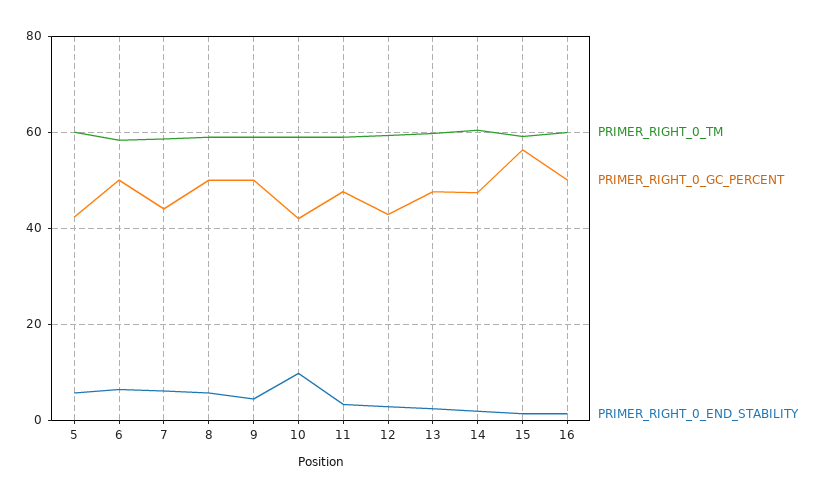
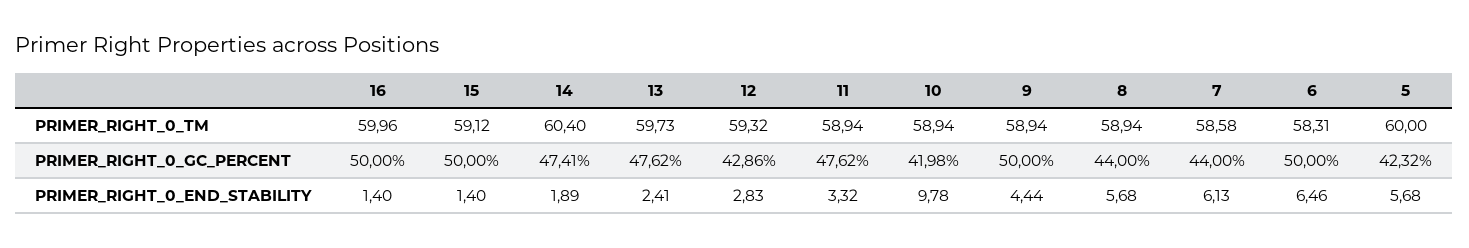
  {
    "PRIMER_RIGHT_0_TM": {
      "5": 60,
      "6": 58.31,
      "7": 58.58,
      "8": 58.94,
      "9": 58.94,
      "10": 58.94,
      "11": 58.94,
      "12": 59.32,
      "13": 59.73,
      "14": 60.4,
      "15": 59.12,
      "16": 59.96
    },
    "PRIMER_RIGHT_0_GC_PERCENT": {
      "5": 42.32,
      "6": 50,
      "7": 44,
-     "8": 50,
+     "8": 44,
      "9": 50,
      "10": 41.98,
      "11": 47.62,
      "12": 42.86,
      "13": 47.62,
      "14": 47.41,
-     "15": 56,
+     "15": 50,
      "16": 50
    },
    "PRIMER_RIGHT_0_END_STABILITY": {
      "5": 5.68,
      "6": 6.46,
      "7": 6.13,
      "8": 5.68,
      "9": 4.44,
      "10": 9.78,
      "11": 3.32,
      "12": 2.83,
      "13": 2.41,
      "14": 1.89,
      "15": 1.4,
      "16": 1.4
    }
  }

